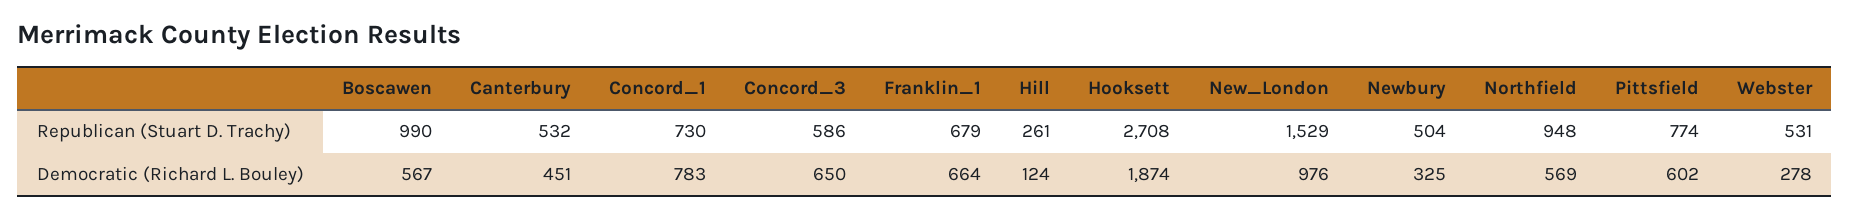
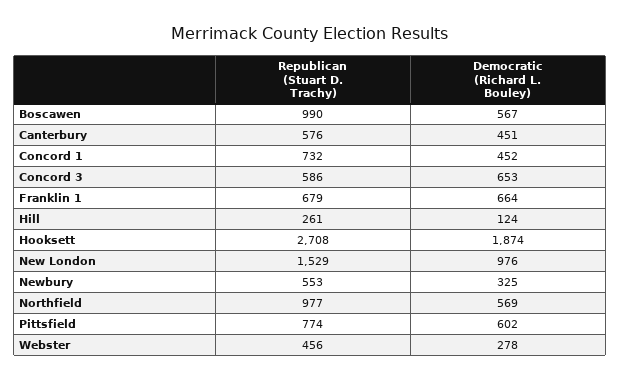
  {
    "Boscawen": {
      "Republican (Stuart D. Trachy)": 990,
      "Democratic (Richard L. Bouley)": 567
    },
    "Canterbury": {
-     "Republican (Stuart D. Trachy)": 532,
+     "Republican (Stuart D. Trachy)": 576,
      "Democratic (Richard L. Bouley)": 451
    },
    "Concord_1": {
-     "Republican (Stuart D. Trachy)": 730,
+     "Republican (Stuart D. Trachy)": 732,
-     "Democratic (Richard L. Bouley)": 783
+     "Democratic (Richard L. Bouley)": 452
    },
    "Concord_3": {
      "Republican (Stuart D. Trachy)": 586,
-     "Democratic (Richard L. Bouley)": 650
+     "Democratic (Richard L. Bouley)": 653
    },
    "Franklin_1": {
      "Republican (Stuart D. Trachy)": 679,
      "Democratic (Richard L. Bouley)": 664
    },
    "Hill": {
      "Republican (Stuart D. Trachy)": 261,
      "Democratic (Richard L. Bouley)": 124
    },
    "Hooksett": {
      "Republican (Stuart D. Trachy)": 2708,
      "Democratic (Richard L. Bouley)": 1874
    },
    "New_London": {
      "Republican (Stuart D. Trachy)": 1529,
      "Democratic (Richard L. Bouley)": 976
    },
    "Newbury": {
-     "Republican (Stuart D. Trachy)": 504,
+     "Republican (Stuart D. Trachy)": 553,
      "Democratic (Richard L. Bouley)": 325
    },
    "Northfield": {
-     "Republican (Stuart D. Trachy)": 948,
+     "Republican (Stuart D. Trachy)": 977,
      "Democratic (Richard L. Bouley)": 569
    },
    "Pittsfield": {
      "Republican (Stuart D. Trachy)": 774,
      "Democratic (Richard L. Bouley)": 602
    },
    "Webster": {
-     "Republican (Stuart D. Trachy)": 531,
+     "Republican (Stuart D. Trachy)": 456,
      "Democratic (Richard L. Bouley)": 278
    }
  }

